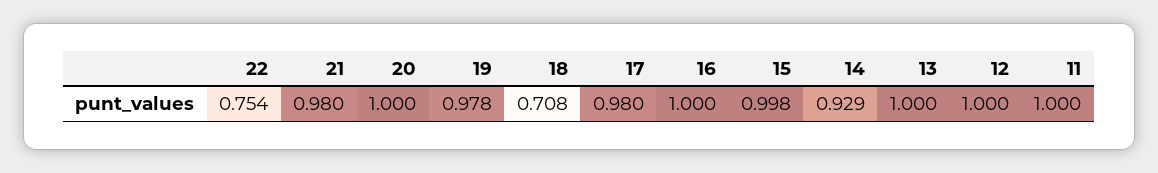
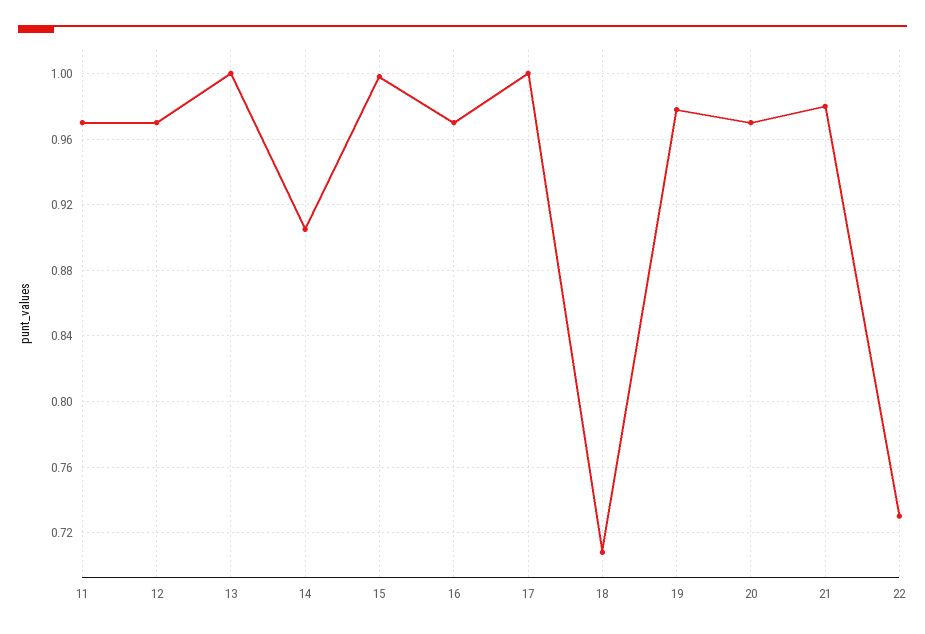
  {
-   "22": 0.754,
+   "22": 0.73,
    "21": 0.98,
-   "20": 1,
+   "20": 0.97,
    "19": 0.978,
    "18": 0.708,
-   "17": 0.98,
+   "17": 1,
-   "16": 1,
+   "16": 0.97,
    "15": 0.998,
-   "14": 0.929,
+   "14": 0.905,
    "13": 1,
-   "12": 1,
+   "12": 0.97,
-   "11": 1
+   "11": 0.97
  }

